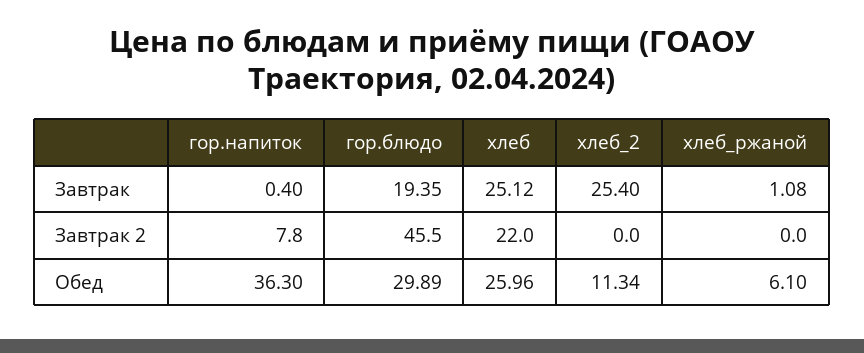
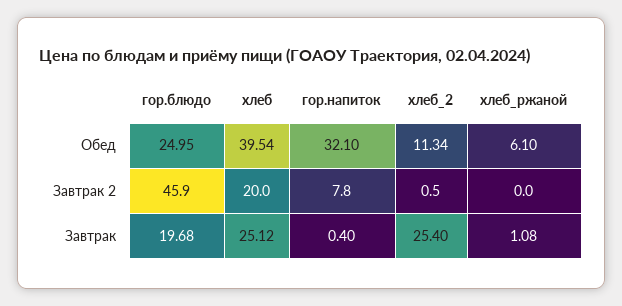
  {
    "гор.напиток": {
      "Завтрак": 0.4,
      "Завтрак 2": 7.8,
-     "Обед": 36.3
+     "Обед": 32.1
    },
    "гор.блюдо": {
-     "Завтрак": 19.35,
+     "Завтрак": 19.68,
-     "Завтрак 2": 45.5,
+     "Завтрак 2": 45.9,
-     "Обед": 29.89
+     "Обед": 24.95
    },
    "хлеб": {
      "Завтрак": 25.12,
-     "Завтрак 2": 22,
+     "Завтрак 2": 20,
-     "Обед": 25.96
+     "Обед": 39.54
    },
    "хлеб_2": {
      "Завтрак": 25.4,
-     "Завтрак 2": 0,
+     "Завтрак 2": 0.5,
      "Обед": 11.34
    },
    "хлеб_ржаной": {
      "Завтрак": 1.08,
      "Завтрак 2": 0,
      "Обед": 6.1
    }
  }

